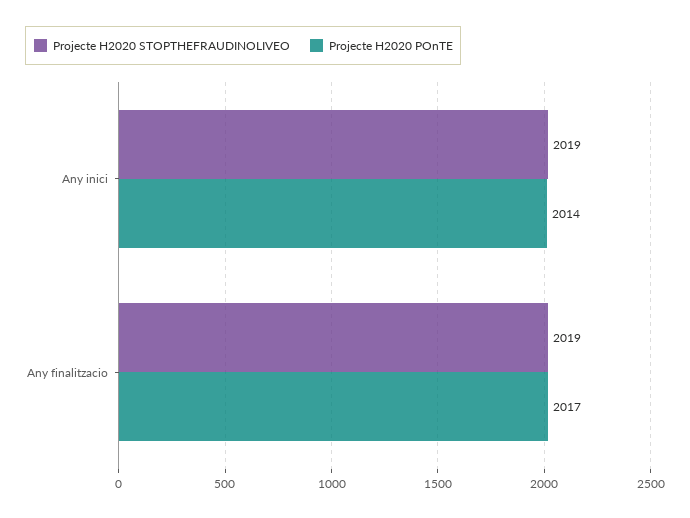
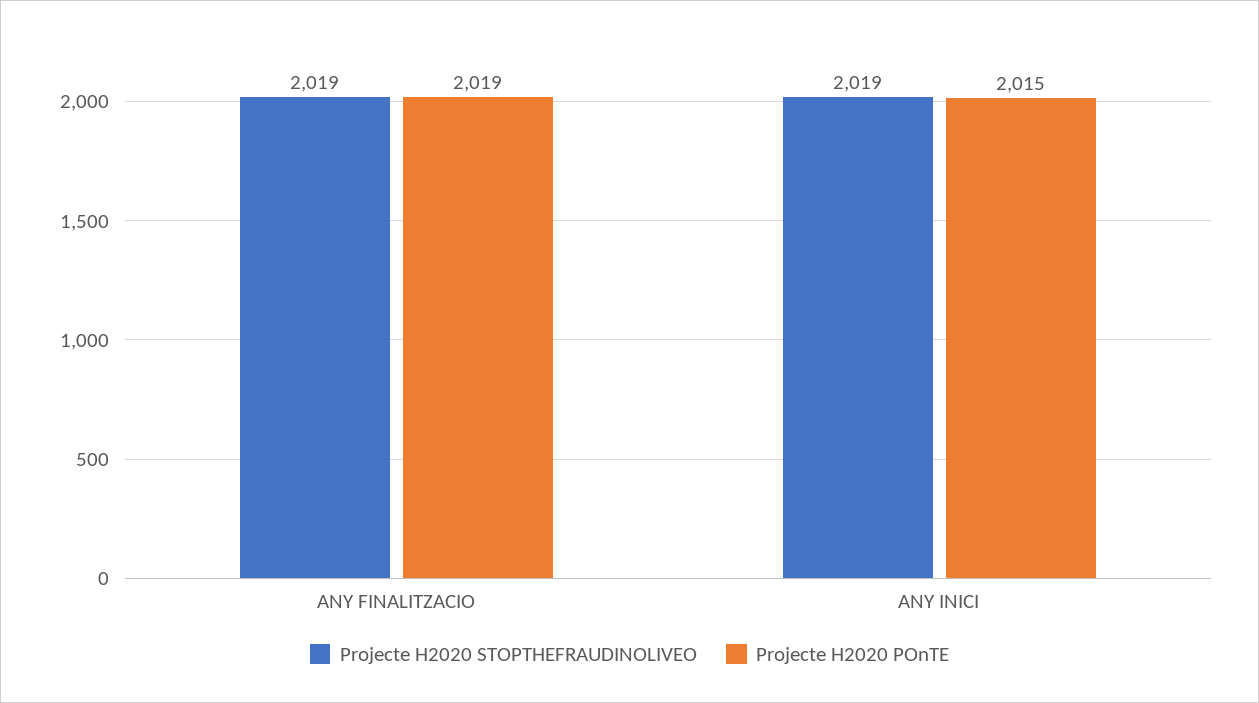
  {
    "Projecte H2020 STOPTHEFRAUDINOLIVEO": {
      "Any inici": 2019,
      "Any finalitzacio": 2019
    },
    "Projecte H2020 POnTE": {
-     "Any inici": 2014,
+     "Any inici": 2015,
-     "Any finalitzacio": 2017
+     "Any finalitzacio": 2019
    }
  }

